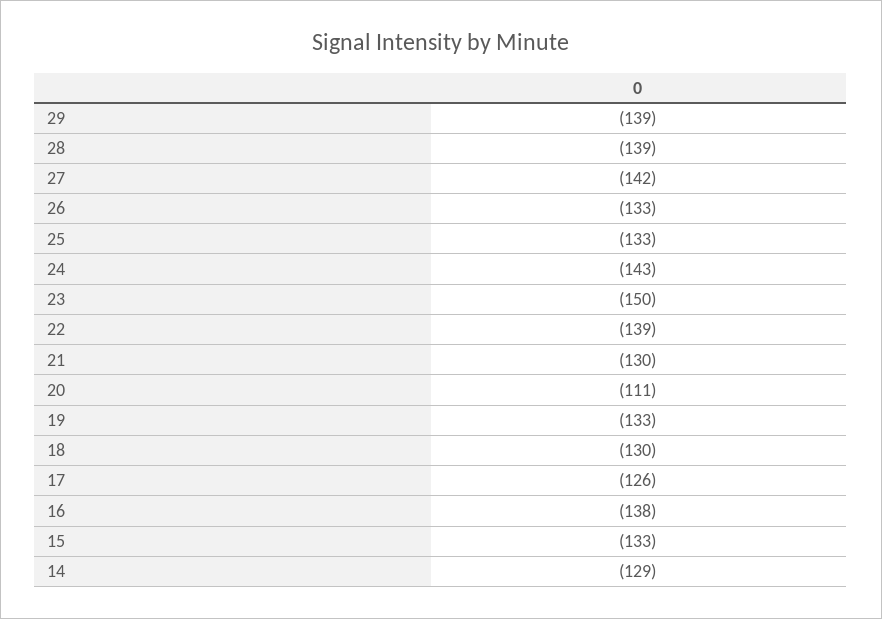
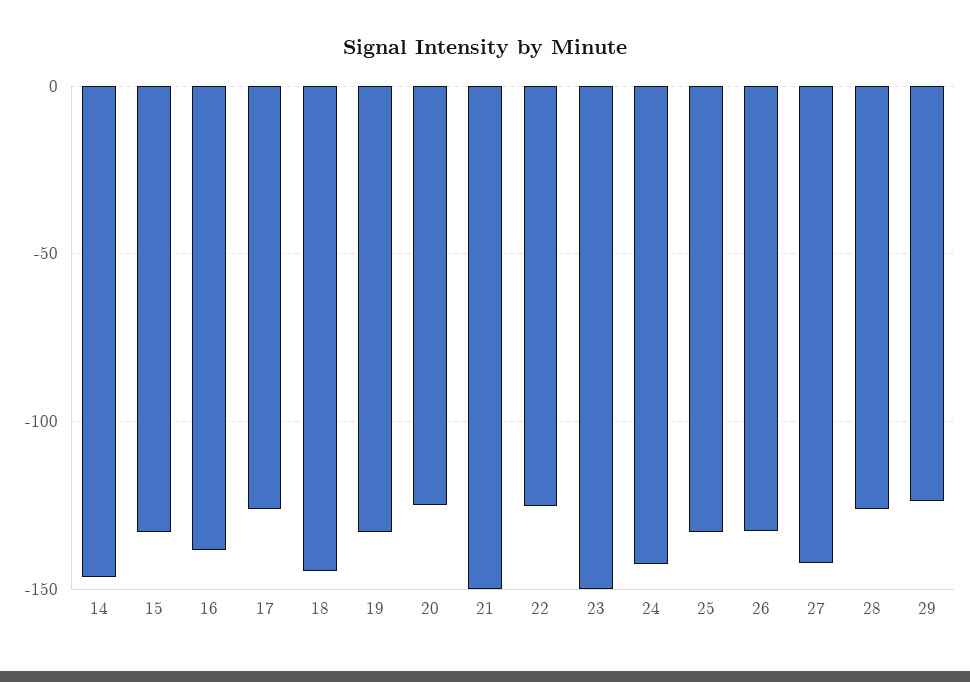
  {
-   "29": -139,
+   "29": -125,
-   "28": -139,
+   "28": -125,
    "27": -142,
    "26": -133,
    "25": -133,
    "24": -143,
    "23": -150,
-   "22": -139,
+   "22": -125,
-   "21": -130,
+   "21": -150,
-   "20": -111,
+   "20": -125,
    "19": -133,
-   "18": -130,
+   "18": -145,
    "17": -126,
    "16": -138,
    "15": -133,
-   "14": -129
+   "14": -145
  }

